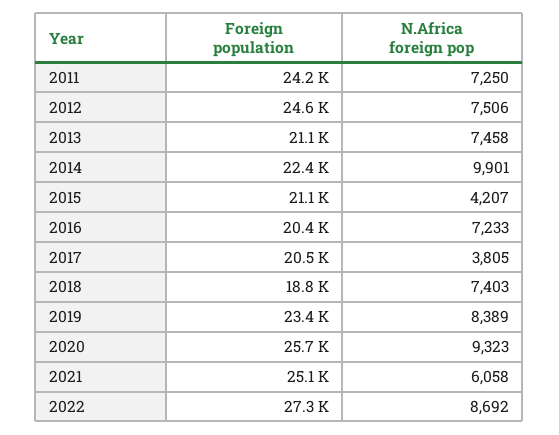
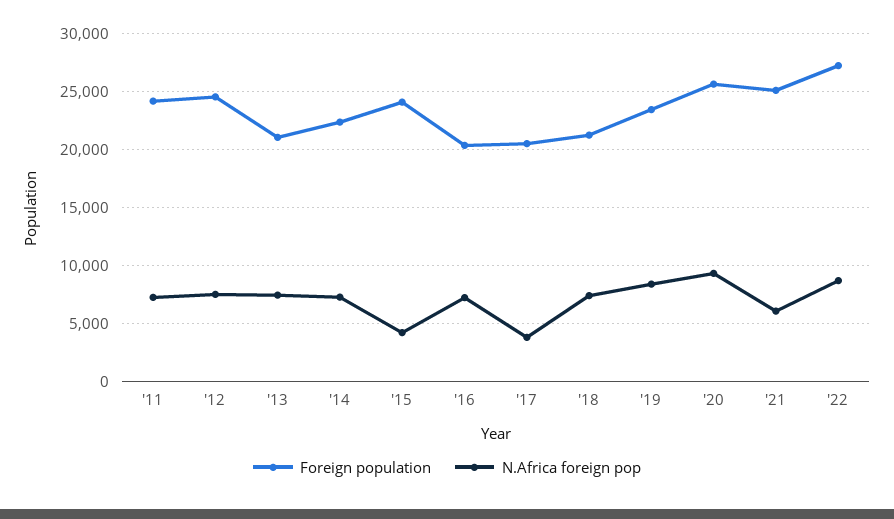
  {
    "Foreign population": {
      "2011": 24200,
      "2012": 24600,
      "2013": 21100,
      "2014": 22400,
-     "2015": 21100,
+     "2015": 24000,
      "2016": 20400,
      "2017": 20500,
-     "2018": 18800,
+     "2018": 21000,
      "2019": 23400,
      "2020": 25700,
      "2021": 25100,
      "2022": 27300
    },
    "N.Africa foreign pop": {
      "2011": 7250,
      "2012": 7506,
      "2013": 7458,
-     "2014": 9901,
+     "2014": 7000,
      "2015": 4207,
      "2016": 7233,
      "2017": 3805,
      "2018": 7403,
      "2019": 8389,
      "2020": 9323,
      "2021": 6058,
      "2022": 8692
    }
  }

